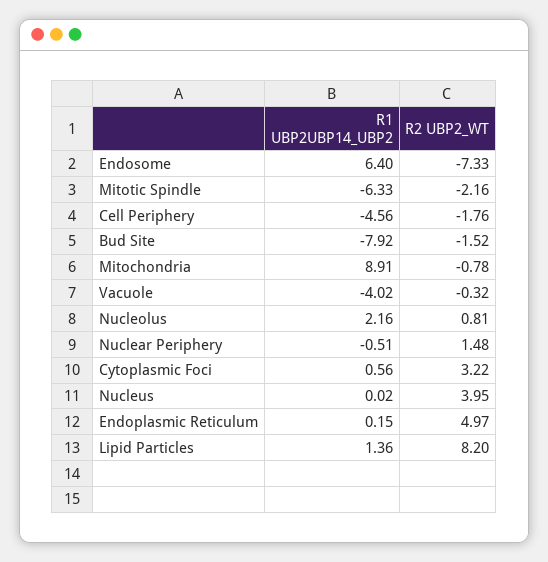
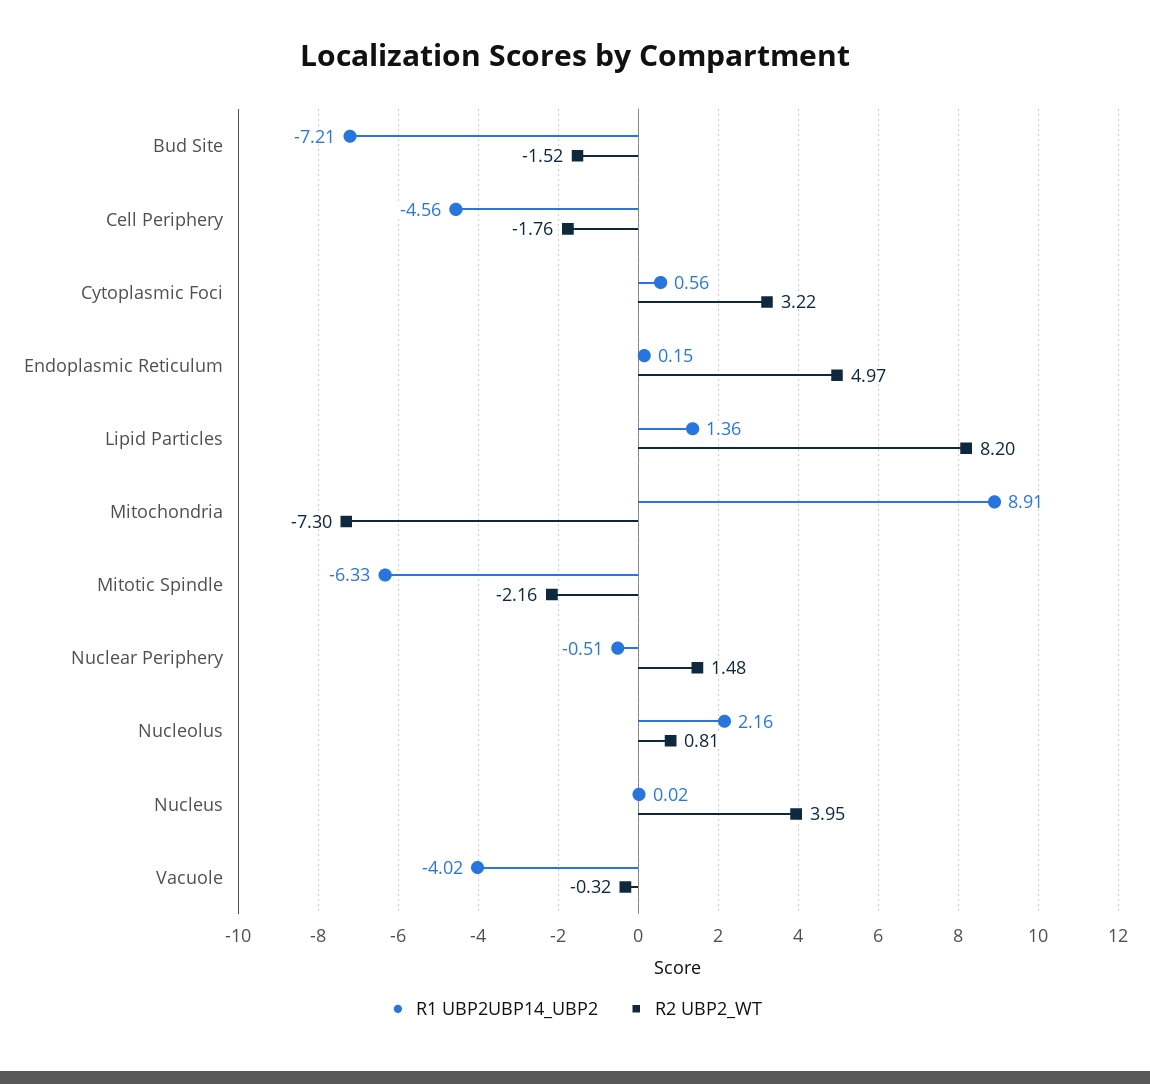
  {
    "R1 UBP2UBP14_UBP2": {
-     "Endosome": 6.4,
      "Mitotic Spindle": -6.33,
      "Cell Periphery": -4.56,
-     "Bud Site": -7.92,
+     "Bud Site": -7.21,
      "Mitochondria": 8.91,
      "Vacuole": -4.02,
      "Nucleolus": 2.16,
      "Nuclear Periphery": -0.51,
      "Cytoplasmic Foci": 0.56,
      "Nucleus": 0.02,
      "Endoplasmic Reticulum": 0.15,
      "Lipid Particles": 1.36
    },
    "R2 UBP2_WT": {
-     "Endosome": -7.33,
      "Mitotic Spindle": -2.16,
      "Cell Periphery": -1.76,
      "Bud Site": -1.52,
-     "Mitochondria": -0.78,
+     "Mitochondria": -7.3,
      "Vacuole": -0.32,
      "Nucleolus": 0.81,
      "Nuclear Periphery": 1.48,
      "Cytoplasmic Foci": 3.22,
      "Nucleus": 3.95,
      "Endoplasmic Reticulum": 4.97,
      "Lipid Particles": 8.2
    }
  }

